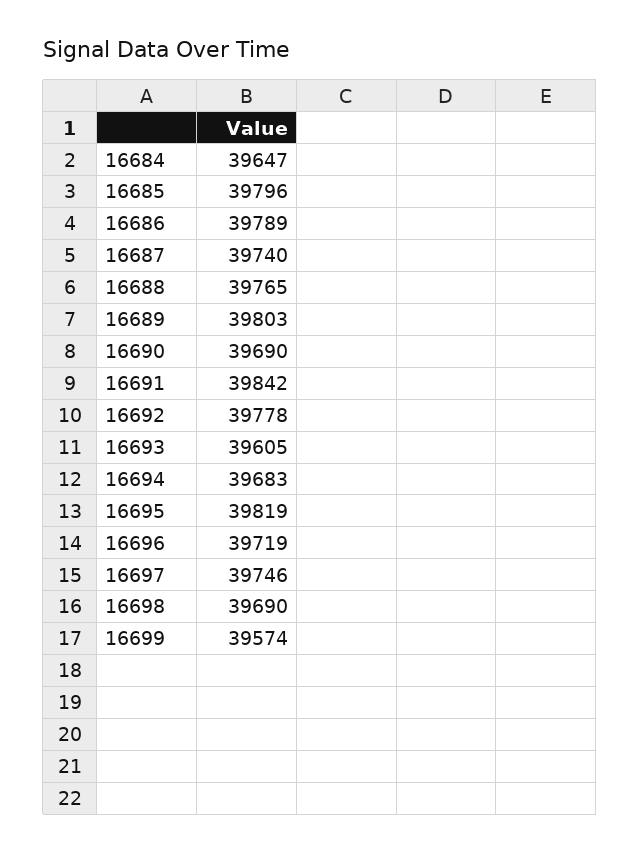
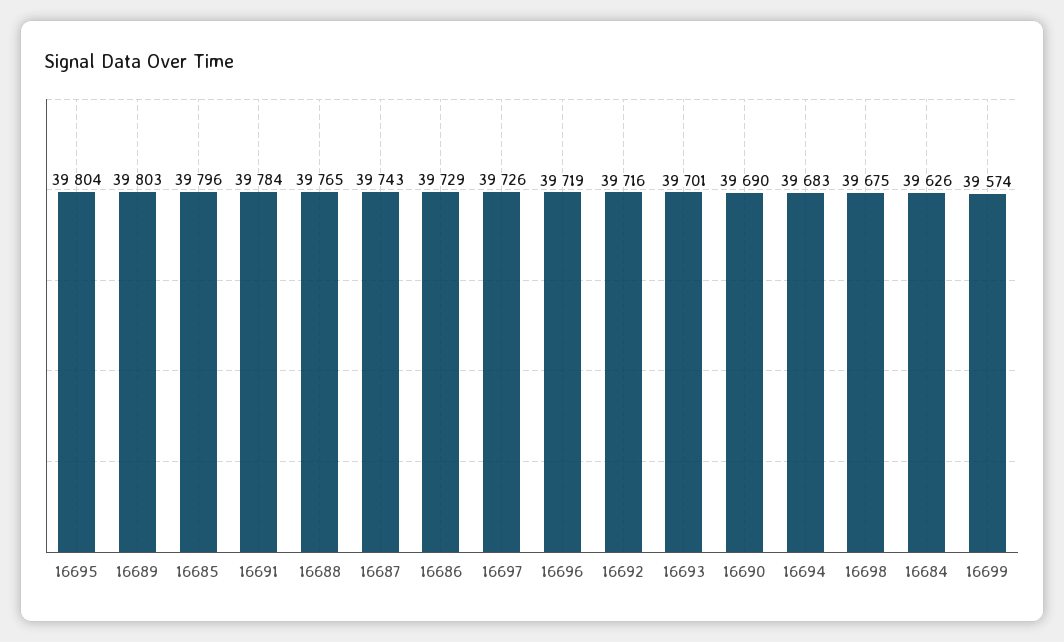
  {
-   "16684": 39647,
+   "16684": 39626,
    "16685": 39796,
-   "16686": 39789,
+   "16686": 39729,
-   "16687": 39740,
+   "16687": 39743,
    "16688": 39765,
    "16689": 39803,
    "16690": 39690,
-   "16691": 39842,
+   "16691": 39784,
-   "16692": 39778,
+   "16692": 39716,
-   "16693": 39605,
+   "16693": 39701,
    "16694": 39683,
-   "16695": 39819,
+   "16695": 39804,
    "16696": 39719,
-   "16697": 39746,
+   "16697": 39726,
-   "16698": 39690,
+   "16698": 39675,
    "16699": 39574
  }

